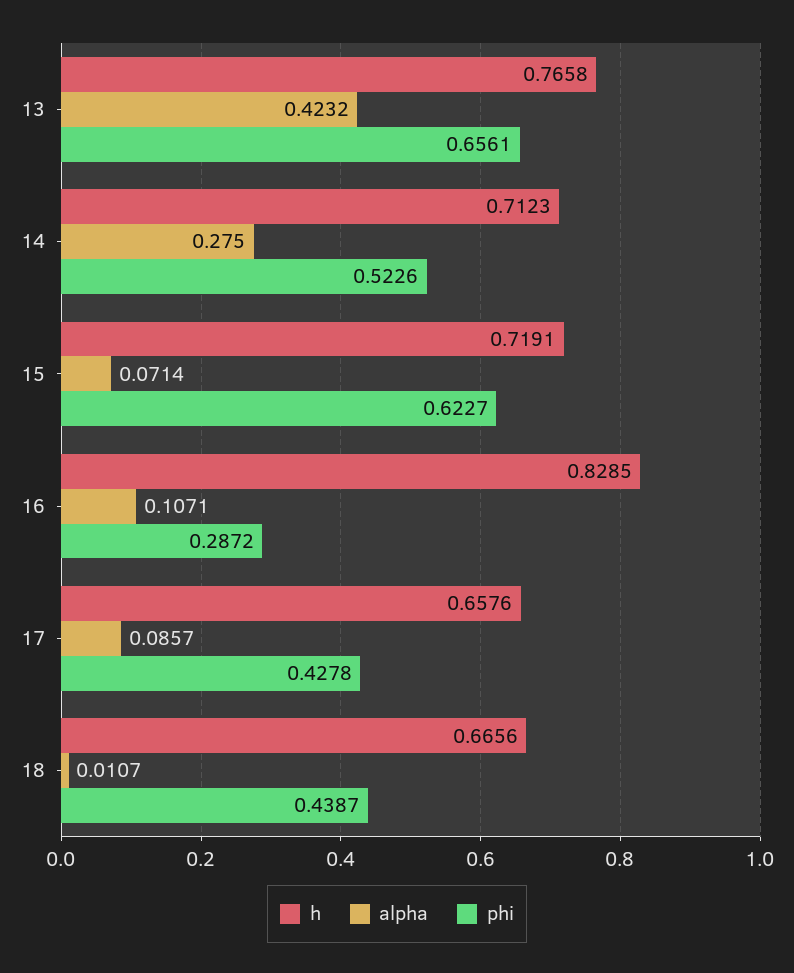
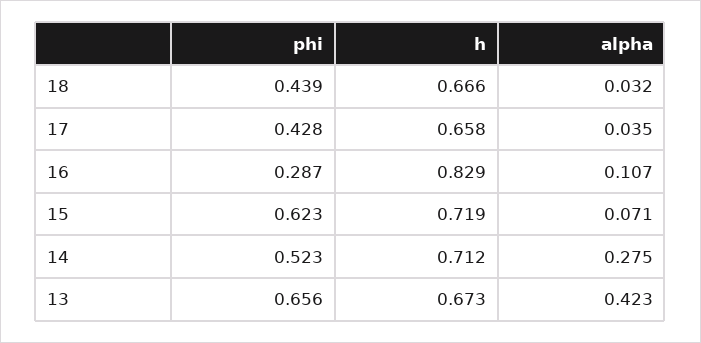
  {
    "h": {
-     "13": 0.7658,
+     "13": 0.673,
      "14": 0.7123,
      "15": 0.7191,
      "16": 0.8285,
      "17": 0.6576,
      "18": 0.6656
    },
    "alpha": {
      "13": 0.4232,
      "14": 0.275,
      "15": 0.0714,
      "16": 0.1071,
-     "17": 0.0857,
+     "17": 0.035,
-     "18": 0.0107
+     "18": 0.032
    },
    "phi": {
      "13": 0.6561,
      "14": 0.5226,
      "15": 0.6227,
      "16": 0.2872,
      "17": 0.4278,
      "18": 0.4387
    }
  }

